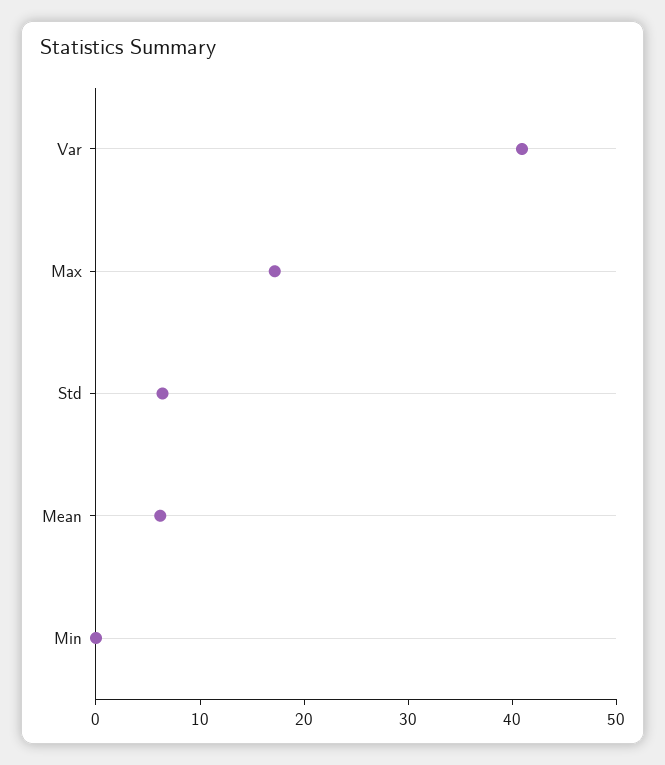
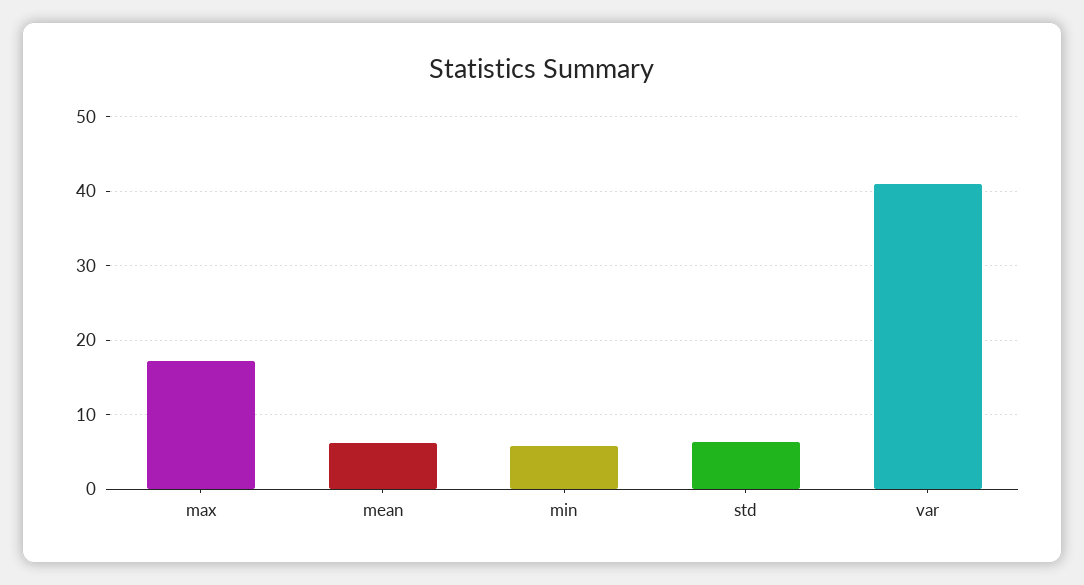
  {
    "Var": 41,
    "Max": 17,
    "Std": 6,
    "Mean": 6,
-   "Min": 0
+   "Min": 6
  }

